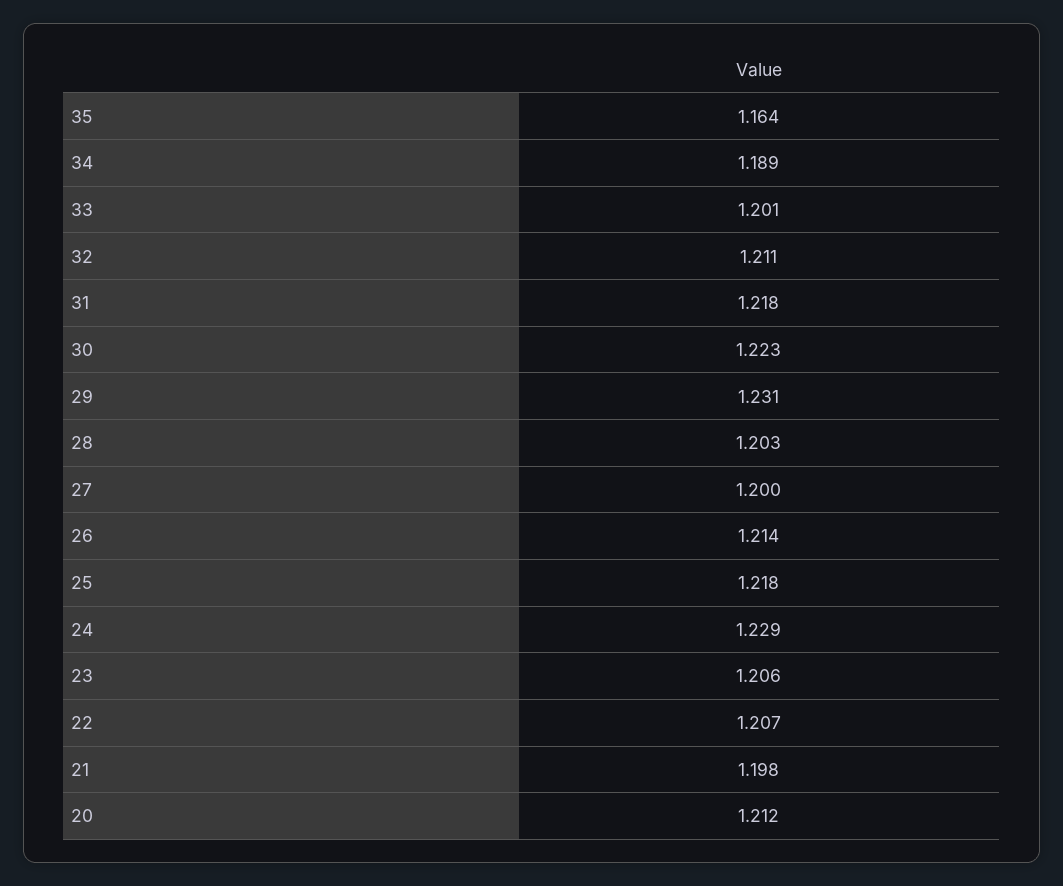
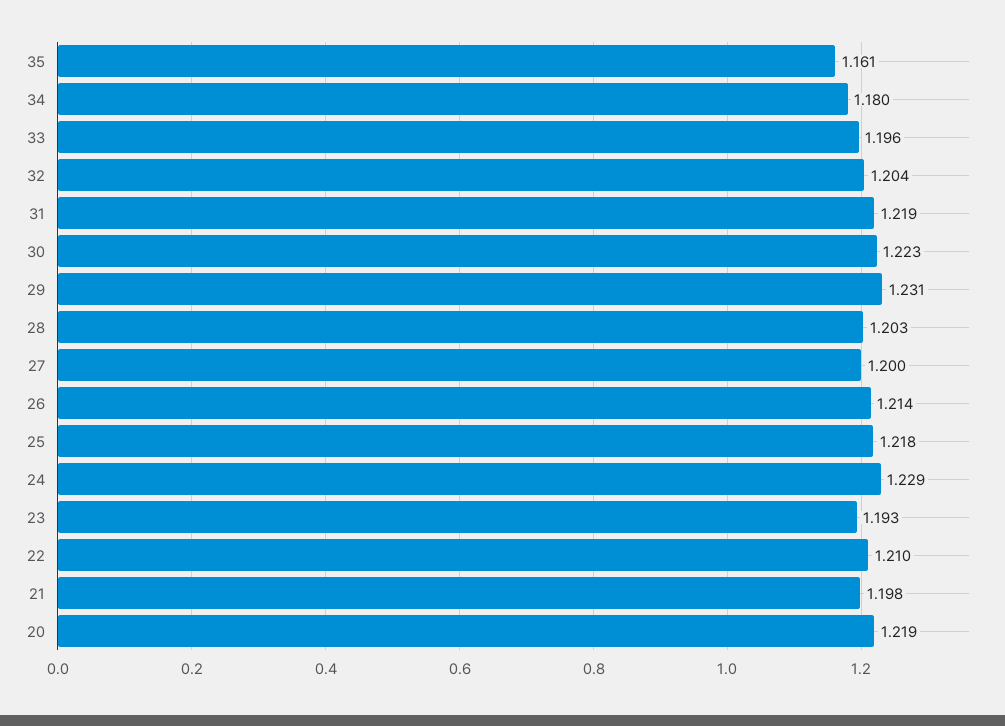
  {
-   "35": 1.164,
+   "35": 1.161,
-   "34": 1.189,
+   "34": 1.18,
-   "33": 1.201,
+   "33": 1.196,
-   "32": 1.211,
+   "32": 1.204,
-   "31": 1.218,
+   "31": 1.219,
    "30": 1.223,
    "29": 1.231,
    "28": 1.203,
    "27": 1.2,
    "26": 1.214,
    "25": 1.218,
    "24": 1.229,
-   "23": 1.206,
+   "23": 1.193,
-   "22": 1.207,
+   "22": 1.21,
    "21": 1.198,
-   "20": 1.212
+   "20": 1.219
  }

